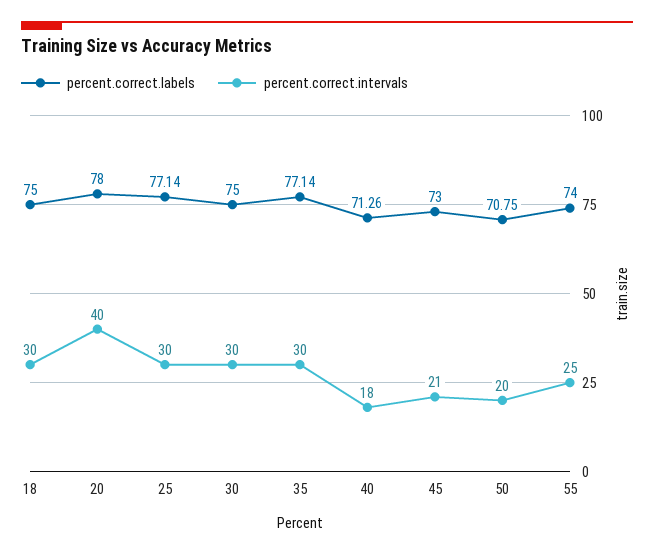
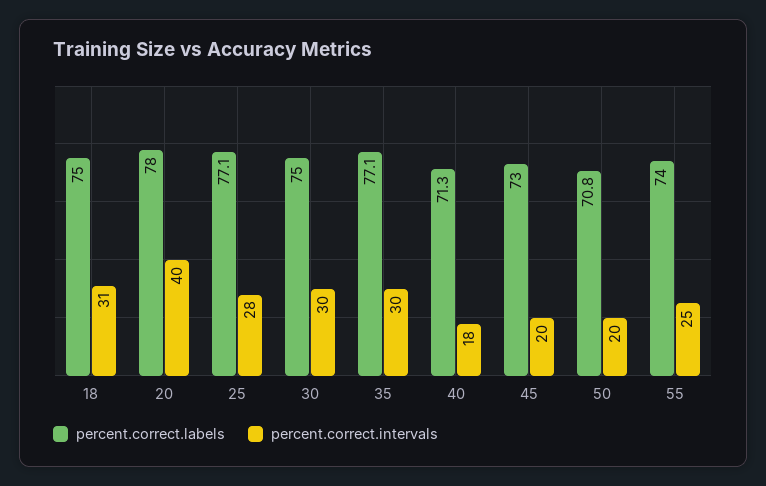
  {
    "percent.correct.labels": {
      "18": 75,
      "20": 78,
      "25": 77.14,
      "30": 75,
      "35": 77.14,
      "40": 71.26,
      "45": 73,
      "50": 70.75,
      "55": 74
    },
    "percent.correct.intervals": {
-     "18": 30,
+     "18": 31,
      "20": 40,
-     "25": 30,
+     "25": 28,
      "30": 30,
      "35": 30,
      "40": 18,
-     "45": 21,
+     "45": 20,
      "50": 20,
      "55": 25
    }
  }

